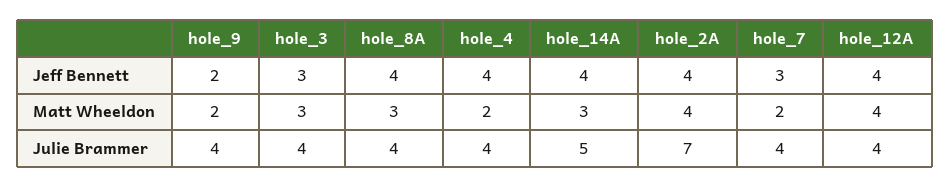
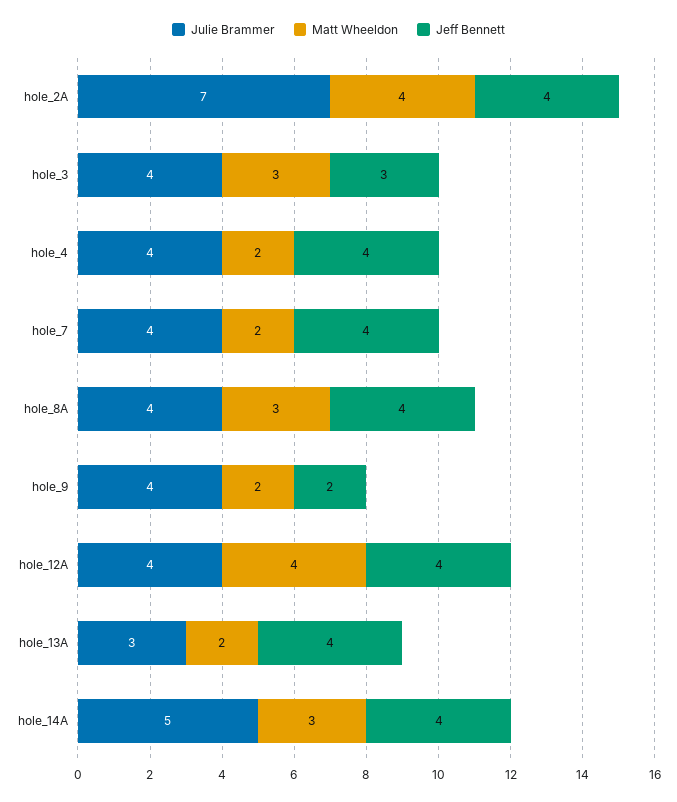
  {
    "Jeff Bennett": {
      "hole_9": 2,
      "hole_3": 3,
      "hole_8A": 4,
      "hole_4": 4,
      "hole_14A": 4,
      "hole_2A": 4,
-     "hole_7": 3,
+     "hole_7": 4,
-     "hole_12A": 4
+     "hole_12A": 4,
+     "hole_13A": 4
    },
    "Matt Wheeldon": {
      "hole_9": 2,
      "hole_3": 3,
      "hole_8A": 3,
      "hole_4": 2,
      "hole_14A": 3,
      "hole_2A": 4,
      "hole_7": 2,
-     "hole_12A": 4
+     "hole_12A": 4,
+     "hole_13A": 2
    },
    "Julie Brammer": {
      "hole_9": 4,
      "hole_3": 4,
      "hole_8A": 4,
      "hole_4": 4,
      "hole_14A": 5,
      "hole_2A": 7,
      "hole_7": 4,
-     "hole_12A": 4
+     "hole_12A": 4,
+     "hole_13A": 3
    }
  }

